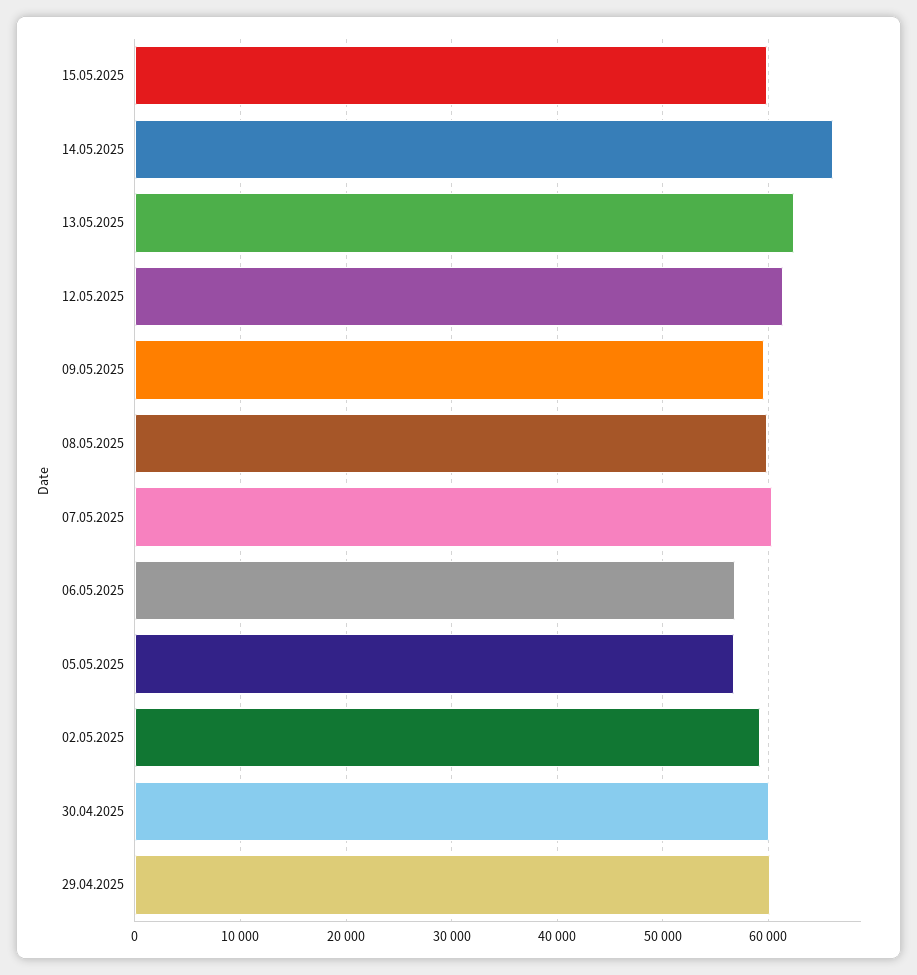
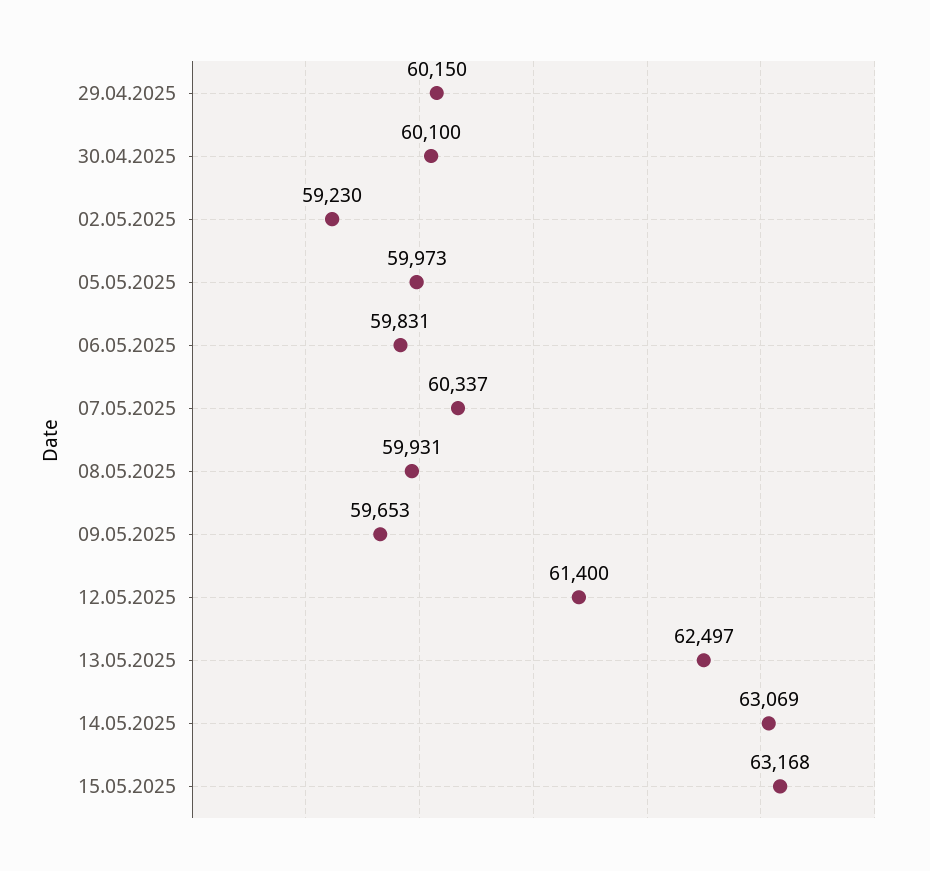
  {
-   "15.05.2025": 60000,
+   "15.05.2025": 63168,
-   "14.05.2025": 66000,
+   "14.05.2025": 63069,
    "13.05.2025": 62497,
    "12.05.2025": 61400,
    "09.05.2025": 59653,
    "08.05.2025": 59931,
    "07.05.2025": 60337,
-   "06.05.2025": 57000,
+   "06.05.2025": 59831,
-   "05.05.2025": 57000,
+   "05.05.2025": 59973,
    "02.05.2025": 59230,
    "30.04.2025": 60100,
    "29.04.2025": 60150
  }

